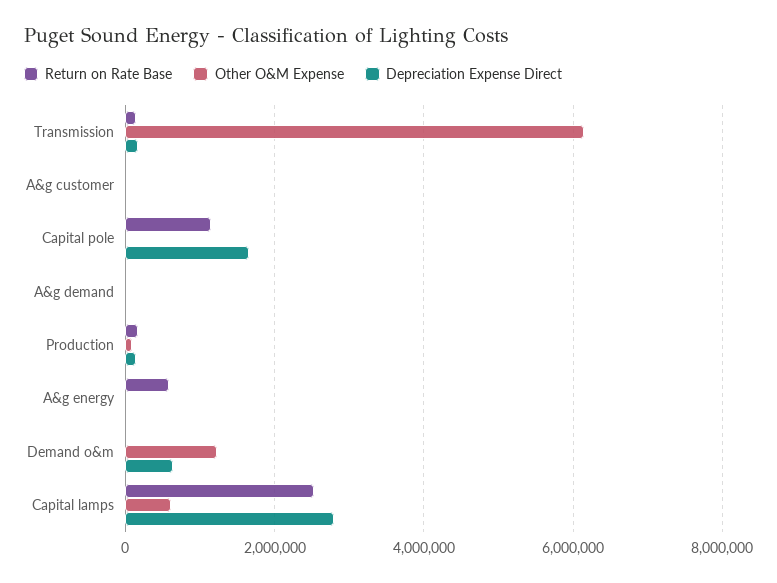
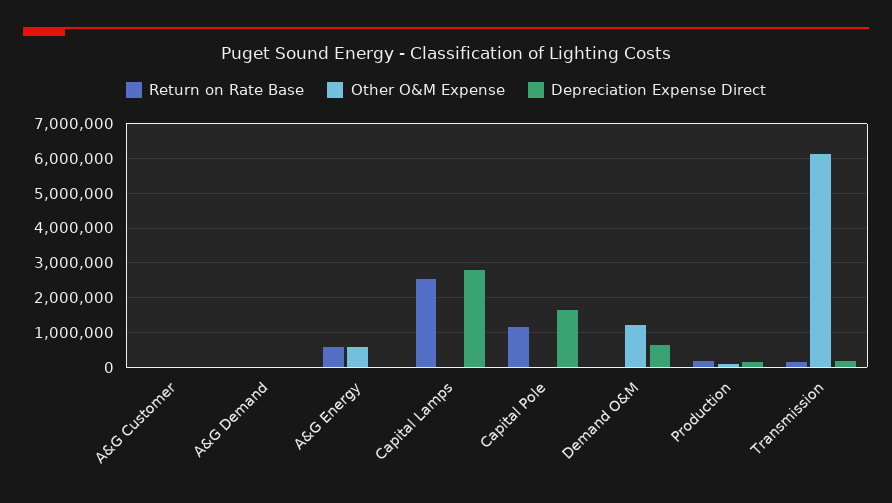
  {
    "Return on Rate Base": {
      "Transmission": 200000,
      "A&g customer": 0,
      "Capital pole": 1200000,
      "A&g demand": 0,
      "Production": 200000,
      "A&g energy": 600000,
      "Demand o&m": 0,
      "Capital lamps": 2600000
    },
    "Other O&M Expense": {
      "Transmission": 6200000,
      "A&g customer": 0,
      "Capital pole": 0,
      "A&g demand": 0,
      "Production": 0,
-     "A&g energy": 0,
+     "A&g energy": 600000,
      "Demand o&m": 1200000,
-     "Capital lamps": 600000
+     "Capital lamps": 0
    },
    "Depreciation Expense Direct": {
      "Transmission": 200000,
      "A&g customer": 0,
      "Capital pole": 1600000,
      "A&g demand": 0,
      "Production": 200000,
      "A&g energy": 0,
      "Demand o&m": 600000,
      "Capital lamps": 2800000
    }
  }

